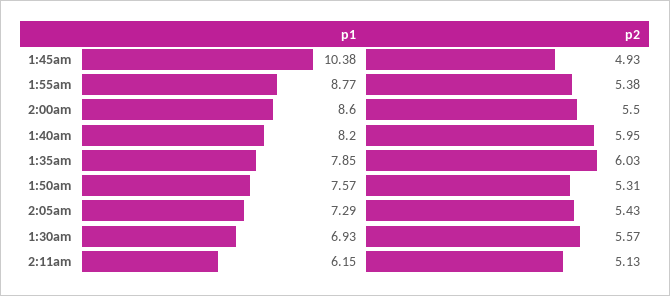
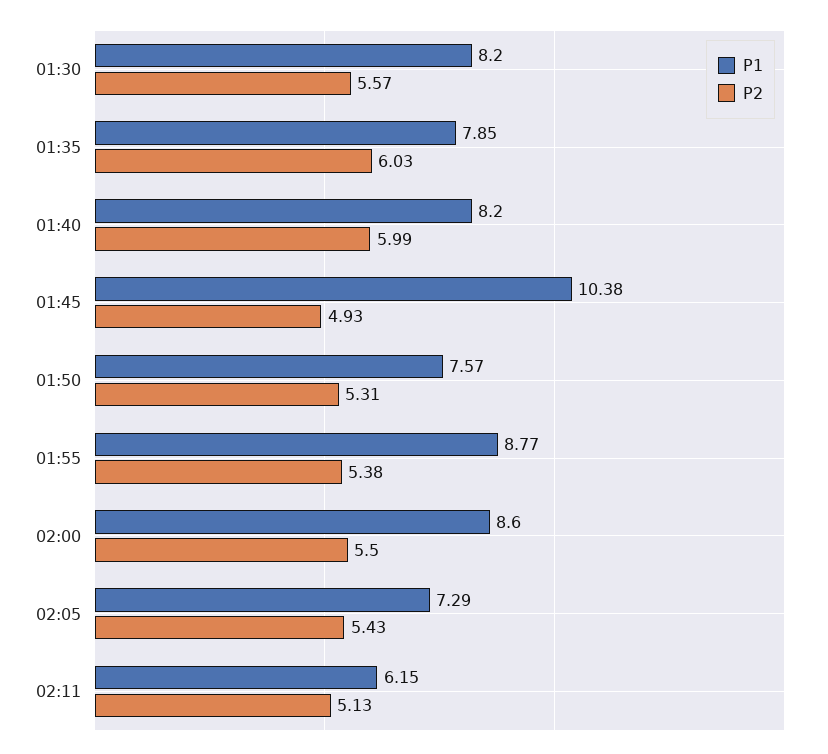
  {
    "p1": {
      "1:45am": 10.38,
      "1:55am": 8.77,
      "2:00am": 8.6,
      "1:40am": 8.2,
      "1:35am": 7.85,
      "1:50am": 7.57,
      "2:05am": 7.29,
-     "1:30am": 6.93,
+     "1:30am": 8.2,
      "2:11am": 6.15
    },
    "p2": {
      "1:45am": 4.93,
      "1:55am": 5.38,
      "2:00am": 5.5,
-     "1:40am": 5.95,
+     "1:40am": 5.99,
      "1:35am": 6.03,
      "1:50am": 5.31,
      "2:05am": 5.43,
      "1:30am": 5.57,
      "2:11am": 5.13
    }
  }

